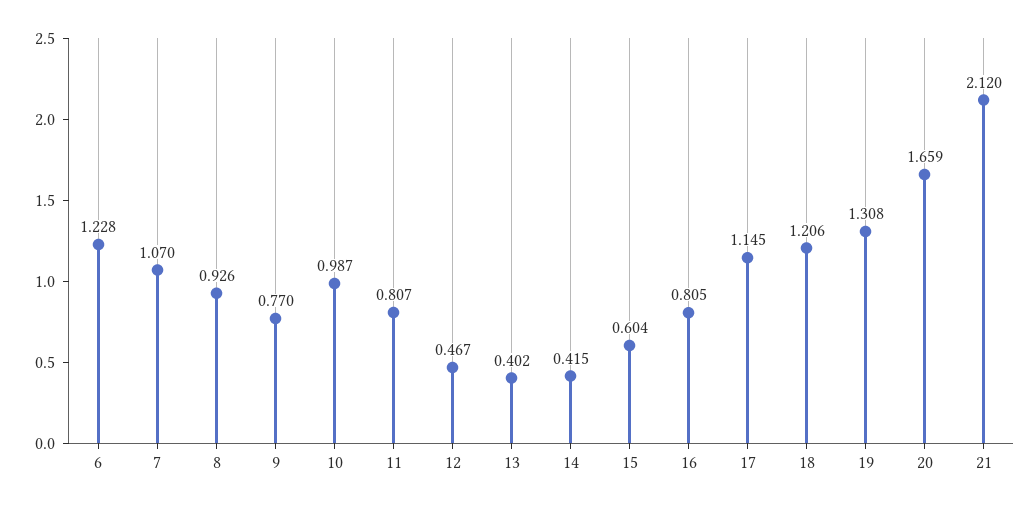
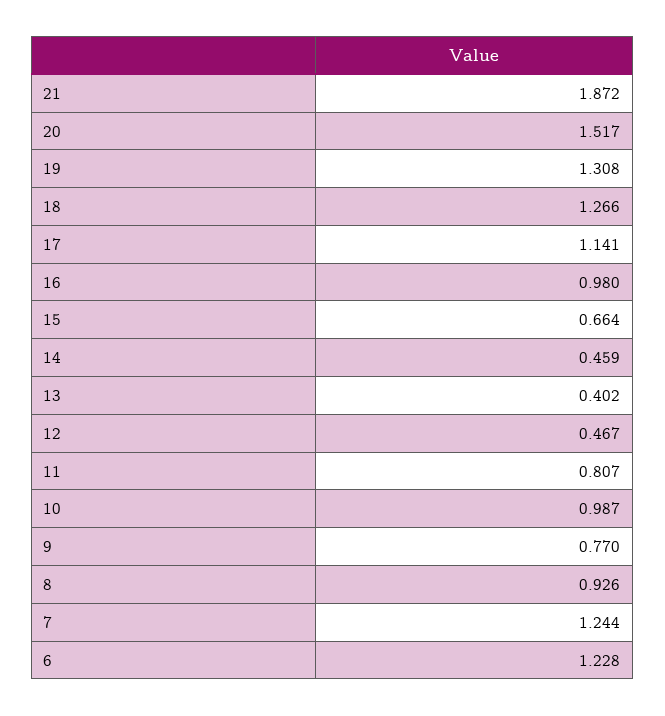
  {
    "6": 1.228,
-   "7": 1.07,
+   "7": 1.244,
    "8": 0.926,
    "9": 0.77,
    "10": 0.987,
    "11": 0.807,
    "12": 0.467,
    "13": 0.402,
-   "14": 0.415,
+   "14": 0.459,
-   "15": 0.604,
+   "15": 0.664,
-   "16": 0.805,
+   "16": 0.98,
-   "17": 1.145,
+   "17": 1.141,
-   "18": 1.206,
+   "18": 1.266,
    "19": 1.308,
-   "20": 1.659,
+   "20": 1.517,
-   "21": 2.12
+   "21": 1.872
  }

